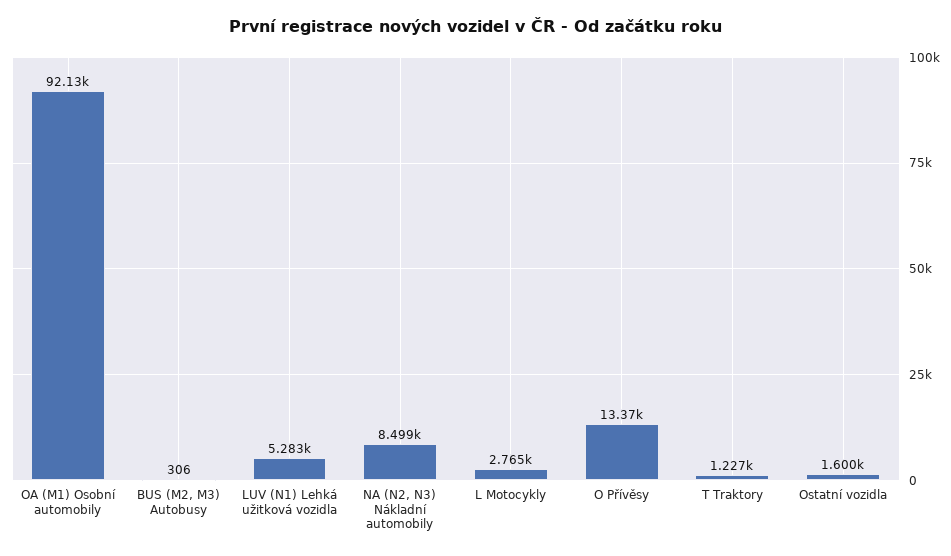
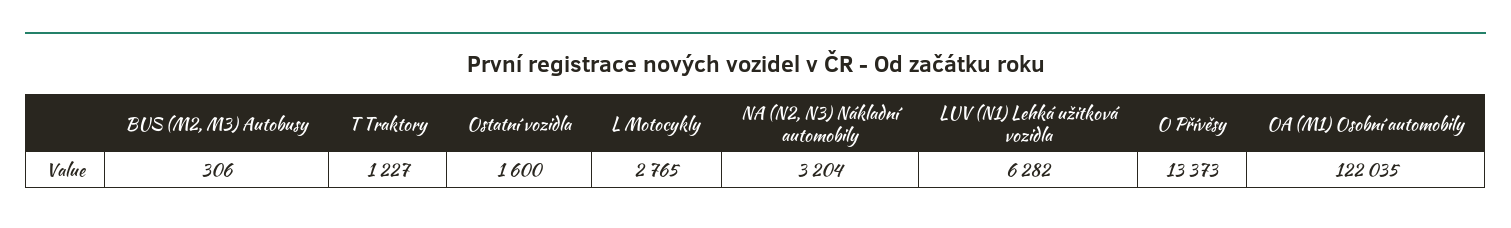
  {
-   "OA (M1) Osobní automobily": 92130,
+   "OA (M1) Osobní automobily": 122035,
    "BUS (M2, M3) Autobusy": 306,
-   "LUV (N1) Lehká užitková vozidla": 5283,
+   "LUV (N1) Lehká užitková vozidla": 6282,
-   "NA (N2, N3) Nákladní automobily": 8499,
+   "NA (N2, N3) Nákladní automobily": 3204,
    "L Motocykly": 2765,
    "O Přívěsy": 13373,
    "T Traktory": 1227,
    "Ostatní vozidla": 1600
  }

